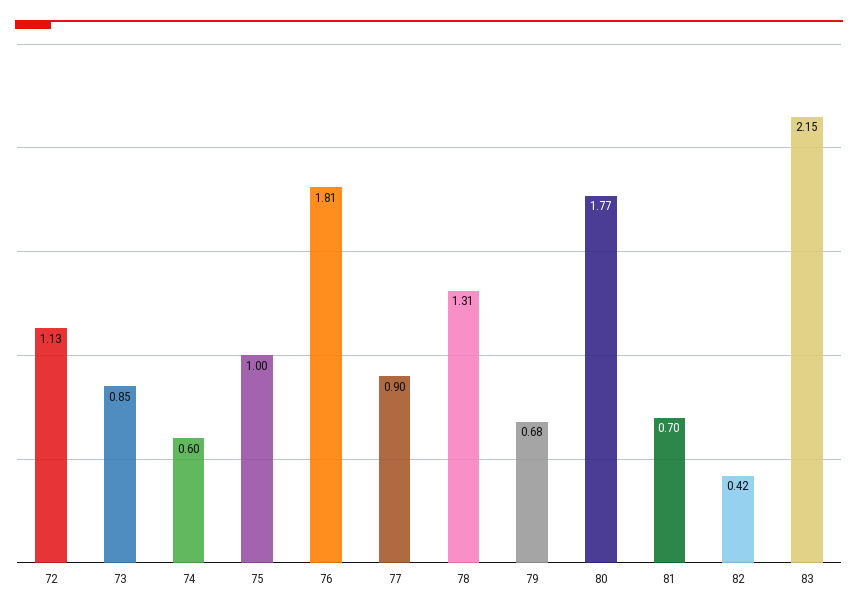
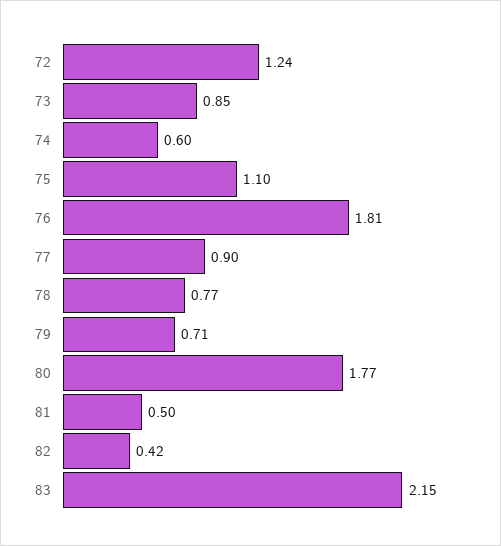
  {
-   "72": 1.13,
+   "72": 1.24,
    "73": 0.85,
    "74": 0.6,
-   "75": 1,
+   "75": 1.1,
    "76": 1.81,
    "77": 0.9,
-   "78": 1.31,
+   "78": 0.77,
-   "79": 0.68,
+   "79": 0.71,
    "80": 1.77,
-   "81": 0.7,
+   "81": 0.5,
    "82": 0.42,
    "83": 2.15
  }

